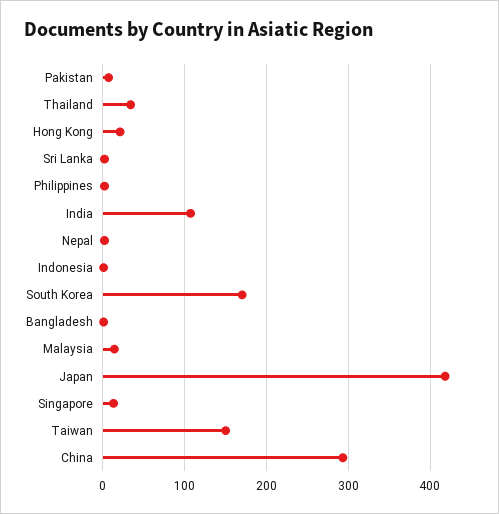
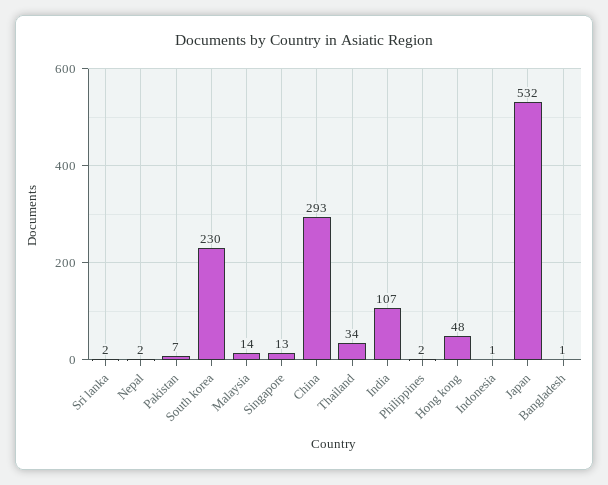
  {
    "Pakistan": 7,
    "Thailand": 34,
-   "Hong Kong": 20,
+   "Hong Kong": 48,
    "Sri Lanka": 2,
    "Philippines": 2,
    "India": 107,
    "Nepal": 2,
    "Indonesia": 1,
-   "South Korea": 170,
+   "South Korea": 230,
    "Bangladesh": 1,
    "Malaysia": 14,
-   "Japan": 420,
+   "Japan": 532,
    "Singapore": 13,
-   "Taiwan": 150,
    "China": 293
  }

